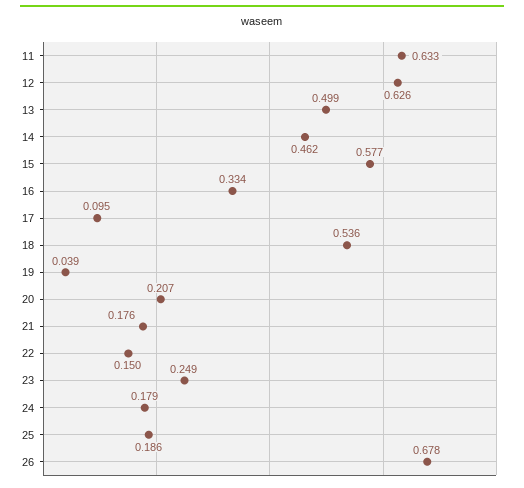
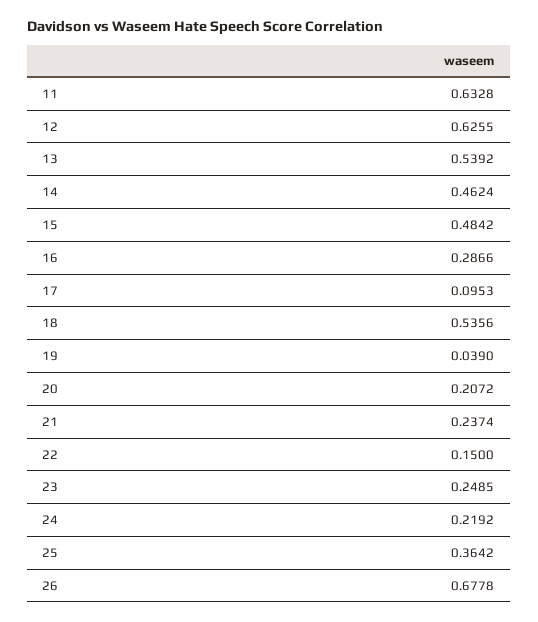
  {
    "11": 0.6328,
    "12": 0.6255,
-   "13": 0.499,
+   "13": 0.5392,
    "14": 0.4624,
-   "15": 0.577,
+   "15": 0.4842,
-   "16": 0.334,
+   "16": 0.2866,
    "17": 0.0953,
    "18": 0.5356,
    "19": 0.039,
    "20": 0.2072,
-   "21": 0.176,
+   "21": 0.2374,
    "22": 0.15,
    "23": 0.2485,
-   "24": 0.179,
+   "24": 0.2192,
-   "25": 0.186,
+   "25": 0.3642,
    "26": 0.6778
  }

